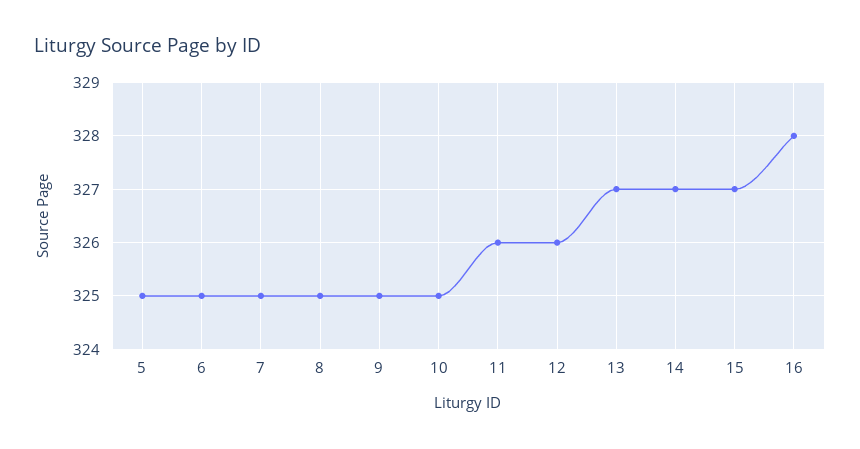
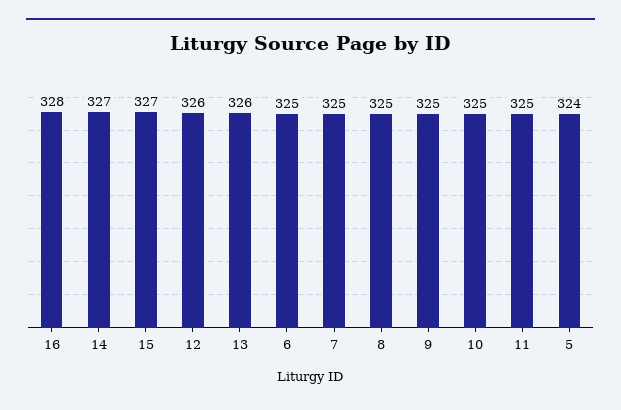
  {
-   "5": 325,
+   "5": 324,
    "6": 325,
    "7": 325,
    "8": 325,
    "9": 325,
    "10": 325,
-   "11": 326,
+   "11": 325,
    "12": 326,
-   "13": 327,
+   "13": 326,
    "14": 327,
    "15": 327,
    "16": 328
  }

